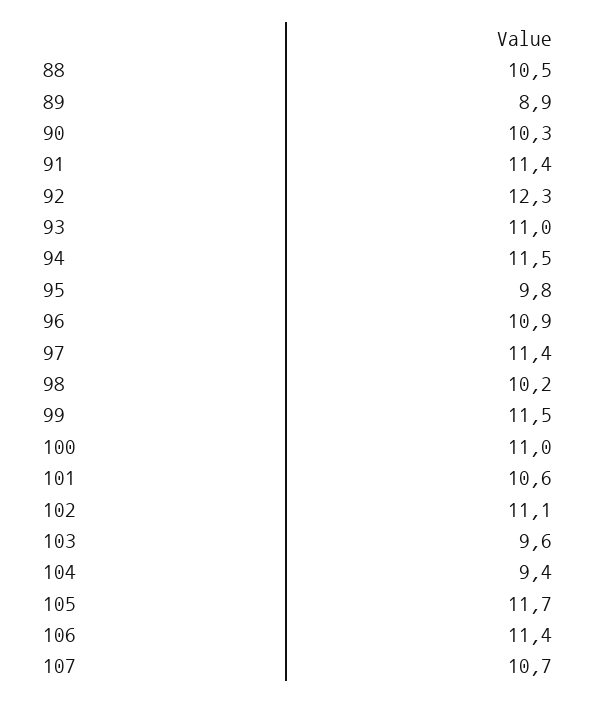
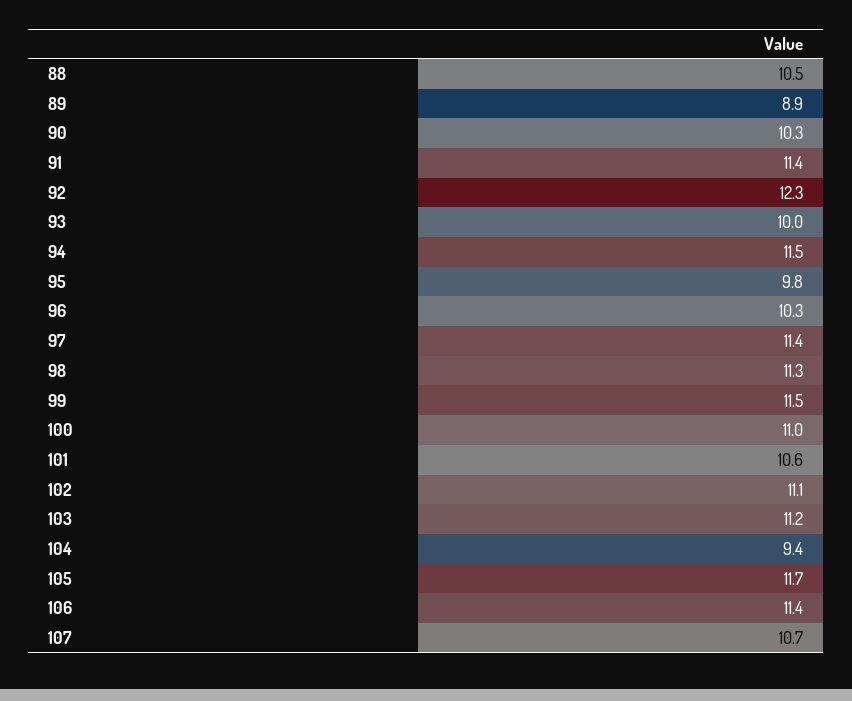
  {
    "88": 10.5,
    "89": 8.9,
    "90": 10.3,
    "91": 11.4,
    "92": 12.3,
-   "93": 11,
+   "93": 10,
    "94": 11.5,
    "95": 9.8,
-   "96": 10.9,
+   "96": 10.3,
    "97": 11.4,
-   "98": 10.2,
+   "98": 11.3,
    "99": 11.5,
    "100": 11,
    "101": 10.6,
    "102": 11.1,
-   "103": 9.6,
+   "103": 11.2,
    "104": 9.4,
    "105": 11.7,
    "106": 11.4,
    "107": 10.7
  }

